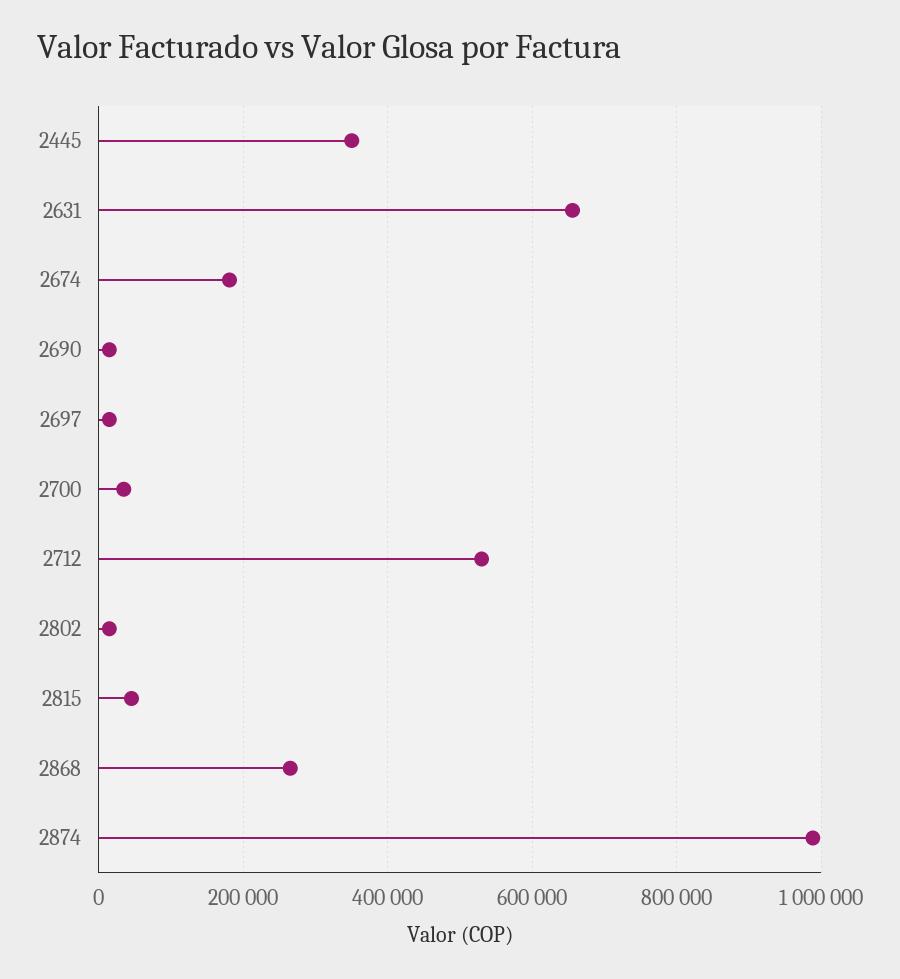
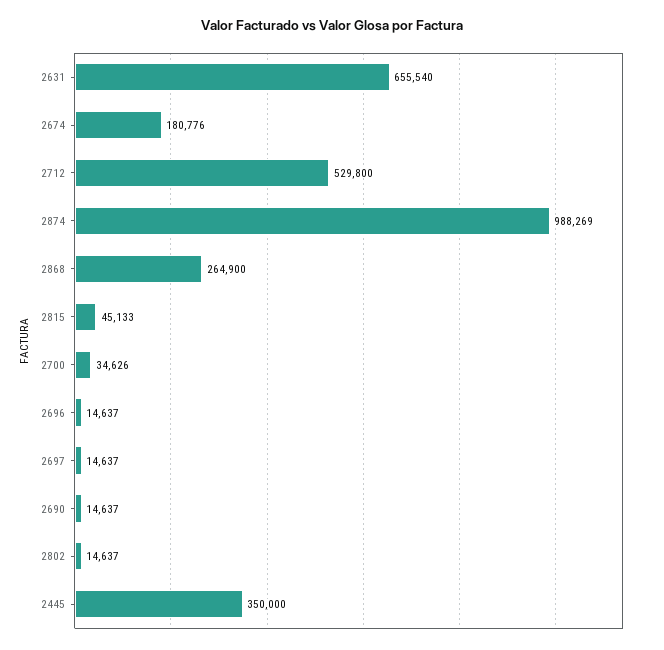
  {
    "2445": 350000,
    "2631": 655540,
    "2674": 180776,
    "2690": 14637,
    "2697": 14637,
    "2700": 34626,
    "2712": 529800,
    "2802": 14637,
    "2815": 45133,
    "2868": 264900,
-   "2874": 988269
+   "2874": 988269,
+   "2696": 14637
  }

